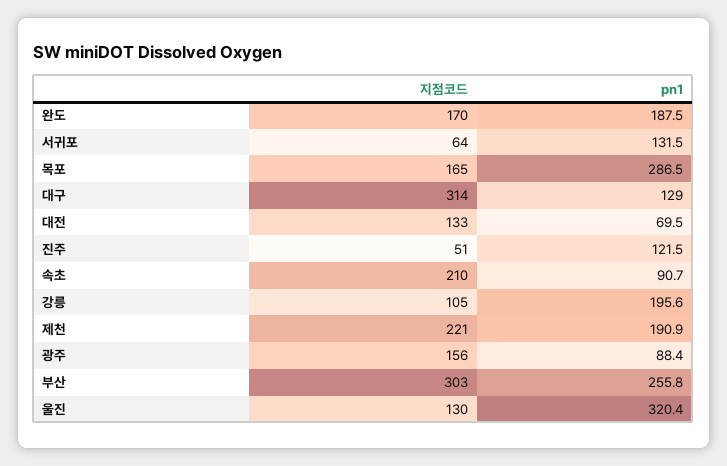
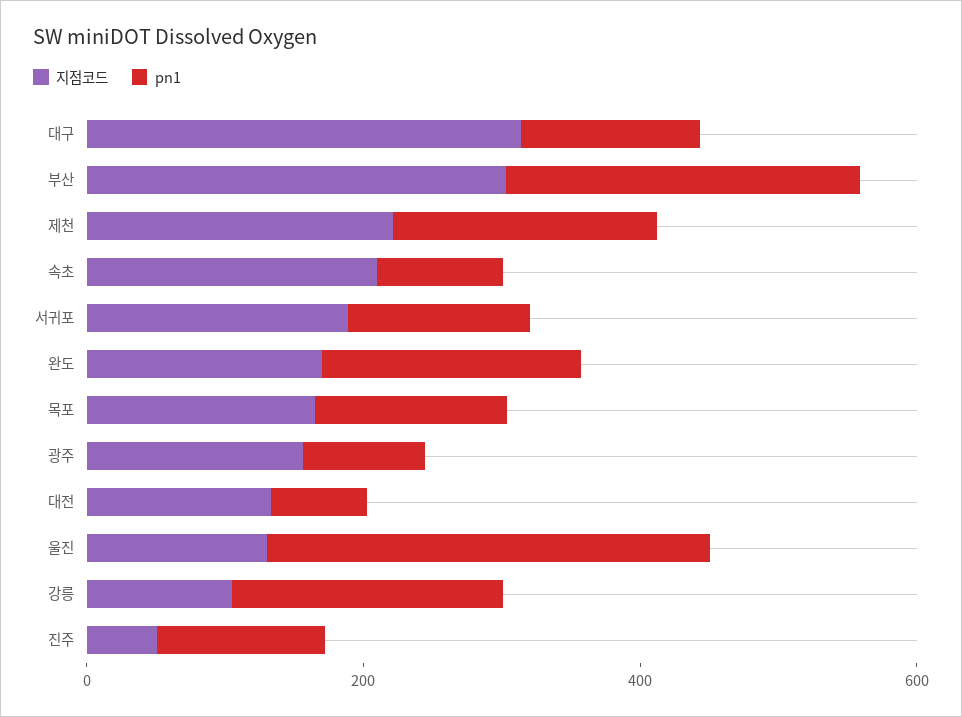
  {
    "지점코드": {
      "완도": 170,
-     "서귀포": 64,
+     "서귀포": 200,
      "목포": 165,
      "대구": 314,
      "대전": 133,
      "진주": 51,
      "속초": 210,
      "강릉": 105,
      "제천": 221,
      "광주": 156,
      "부산": 303,
      "울진": 130
    },
    "pn1": {
      "완도": 187.5,
      "서귀포": 131.5,
-     "목포": 286.5,
+     "목포": 150,
      "대구": 129,
      "대전": 69.5,
      "진주": 121.5,
      "속초": 90.7,
      "강릉": 195.6,
      "제천": 190.9,
      "광주": 88.4,
      "부산": 255.8,
      "울진": 320.4
    }
  }

